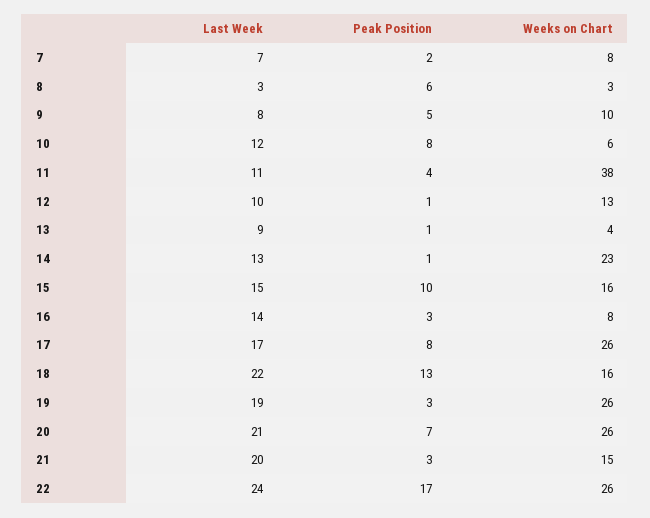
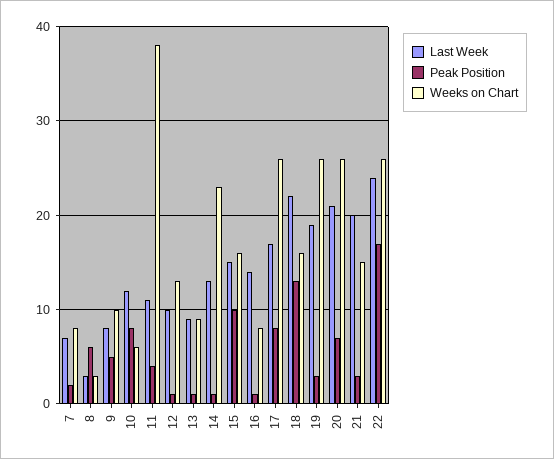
  {
    "Last Week": {
      "7": 7,
      "8": 3,
      "9": 8,
      "10": 12,
      "11": 11,
      "12": 10,
      "13": 9,
      "14": 13,
      "15": 15,
      "16": 14,
      "17": 17,
      "18": 22,
      "19": 19,
      "20": 21,
      "21": 20,
      "22": 24
    },
    "Peak Position": {
      "7": 2,
      "8": 6,
      "9": 5,
      "10": 8,
      "11": 4,
      "12": 1,
      "13": 1,
      "14": 1,
      "15": 10,
-     "16": 3,
+     "16": 1,
      "17": 8,
      "18": 13,
      "19": 3,
      "20": 7,
      "21": 3,
      "22": 17
    },
    "Weeks on Chart": {
      "7": 8,
      "8": 3,
      "9": 10,
      "10": 6,
      "11": 38,
      "12": 13,
-     "13": 4,
+     "13": 9,
      "14": 23,
      "15": 16,
      "16": 8,
      "17": 26,
      "18": 16,
      "19": 26,
      "20": 26,
      "21": 15,
      "22": 26
    }
  }

